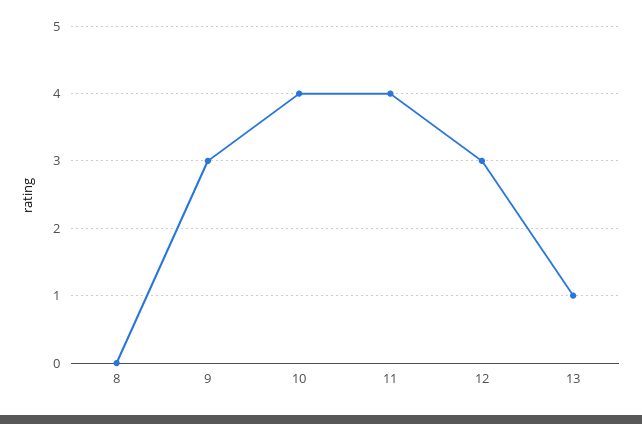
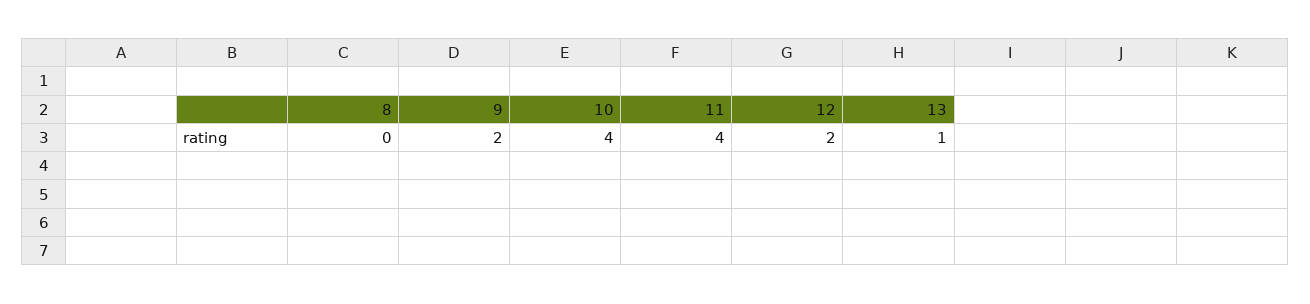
  {
    "8": 0,
-   "9": 3,
+   "9": 2,
    "10": 4,
    "11": 4,
-   "12": 3,
+   "12": 2,
    "13": 1
  }

